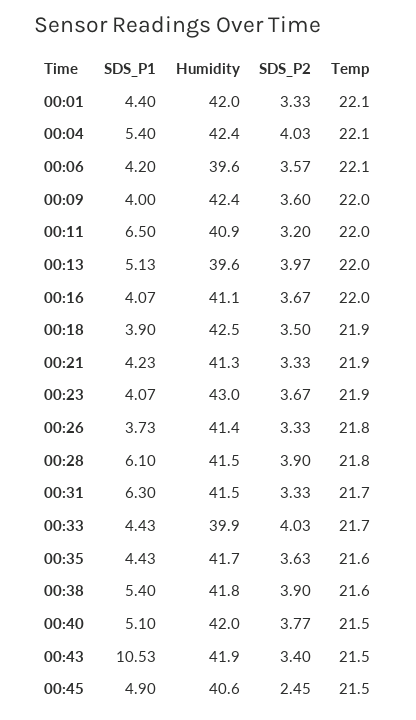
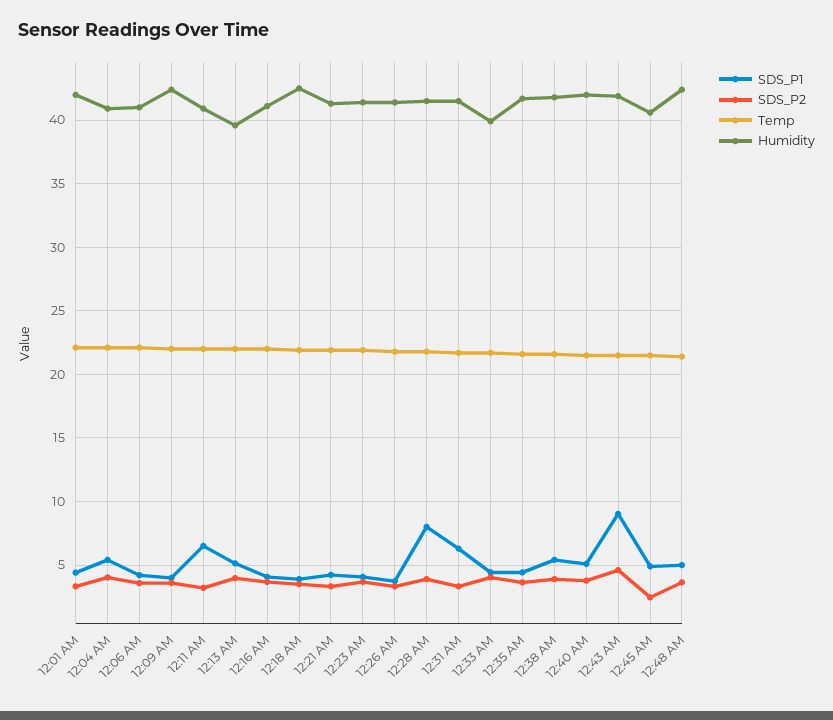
  {
    "SDS_P1": {
      "00:01": 4.4,
      "00:04": 5.4,
      "00:06": 4.2,
      "00:09": 4,
      "00:11": 6.5,
      "00:13": 5.13,
      "00:16": 4.07,
      "00:18": 3.9,
      "00:21": 4.23,
      "00:23": 4.07,
      "00:26": 3.73,
-     "00:28": 6.1,
+     "00:28": 8,
      "00:31": 6.3,
      "00:33": 4.43,
      "00:35": 4.43,
      "00:38": 5.4,
      "00:40": 5.1,
-     "00:43": 10.53,
+     "00:43": 9,
-     "00:45": 4.9
+     "00:45": 4.9,
+     "12:48 AM": 5
    },
    "Humidity": {
      "00:01": 42,
-     "00:04": 42.4,
+     "00:04": 41,
-     "00:06": 39.6,
+     "00:06": 41,
      "00:09": 42.4,
      "00:11": 40.9,
      "00:13": 39.6,
      "00:16": 41.1,
      "00:18": 42.5,
      "00:21": 41.3,
-     "00:23": 43,
+     "00:23": 41.5,
      "00:26": 41.4,
      "00:28": 41.5,
      "00:31": 41.5,
      "00:33": 39.9,
      "00:35": 41.7,
      "00:38": 41.8,
      "00:40": 42,
      "00:43": 41.9,
-     "00:45": 40.6
+     "00:45": 40.6,
+     "12:48 AM": 42.5
    },
    "SDS_P2": {
      "00:01": 3.33,
      "00:04": 4.03,
      "00:06": 3.57,
      "00:09": 3.6,
      "00:11": 3.2,
      "00:13": 3.97,
      "00:16": 3.67,
      "00:18": 3.5,
      "00:21": 3.33,
      "00:23": 3.67,
      "00:26": 3.33,
      "00:28": 3.9,
      "00:31": 3.33,
      "00:33": 4.03,
      "00:35": 3.63,
      "00:38": 3.9,
      "00:40": 3.77,
-     "00:43": 3.4,
+     "00:43": 4.5,
-     "00:45": 2.45
+     "00:45": 2.45,
+     "12:48 AM": 3.5
    },
    "Temp": {
      "00:01": 22.1,
      "00:04": 22.1,
      "00:06": 22.1,
      "00:09": 22,
      "00:11": 22,
      "00:13": 22,
      "00:16": 22,
      "00:18": 21.9,
      "00:21": 21.9,
      "00:23": 21.9,
      "00:26": 21.8,
      "00:28": 21.8,
      "00:31": 21.7,
      "00:33": 21.7,
      "00:35": 21.6,
      "00:38": 21.6,
      "00:40": 21.5,
      "00:43": 21.5,
-     "00:45": 21.5
+     "00:45": 21.5,
+     "12:48 AM": 21.5
    }
  }

